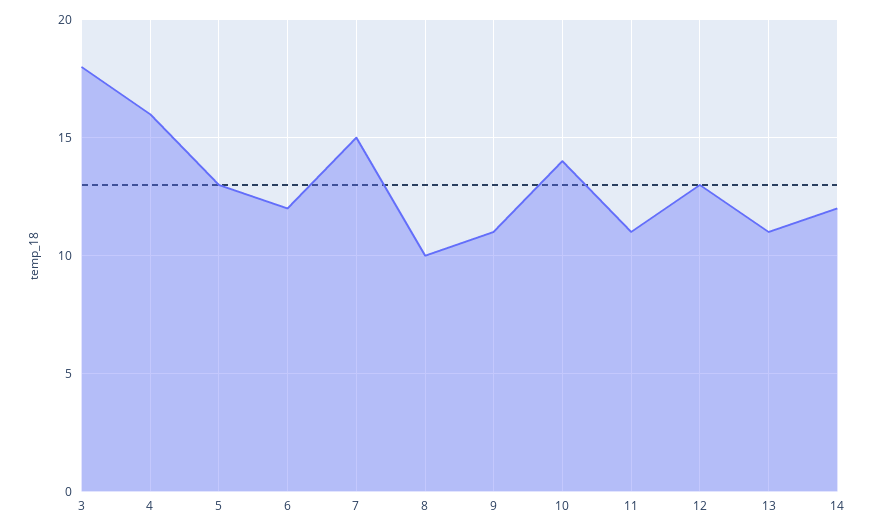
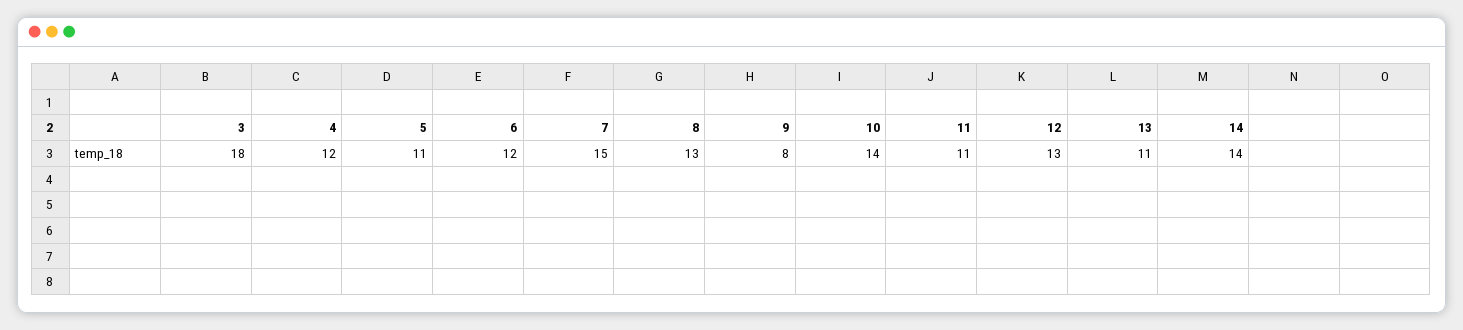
  {
    "3": 18,
-   "4": 16,
+   "4": 12,
-   "5": 13,
+   "5": 11,
    "6": 12,
    "7": 15,
-   "8": 10,
+   "8": 13,
-   "9": 11,
+   "9": 8,
    "10": 14,
    "11": 11,
    "12": 13,
    "13": 11,
-   "14": 12
+   "14": 14
  }

